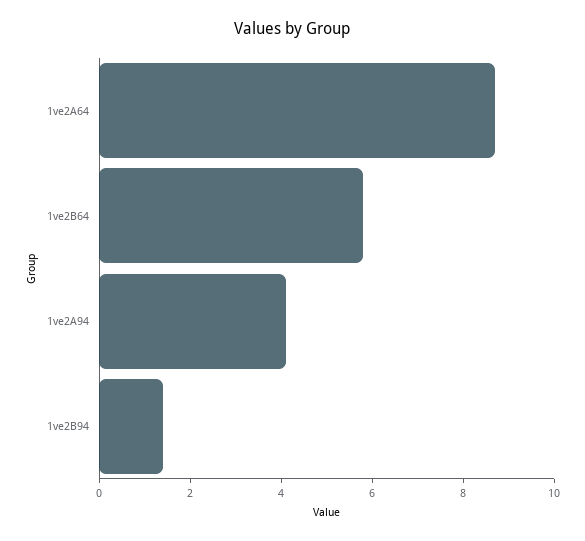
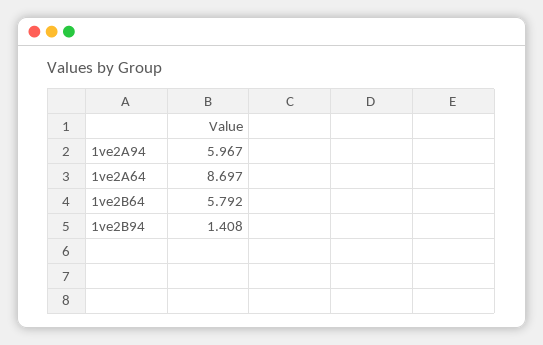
  {
    "1ve2A64": 8.697,
    "1ve2B64": 5.792,
-   "1ve2A94": 4,
+   "1ve2A94": 5.967,
    "1ve2B94": 1.408
  }

